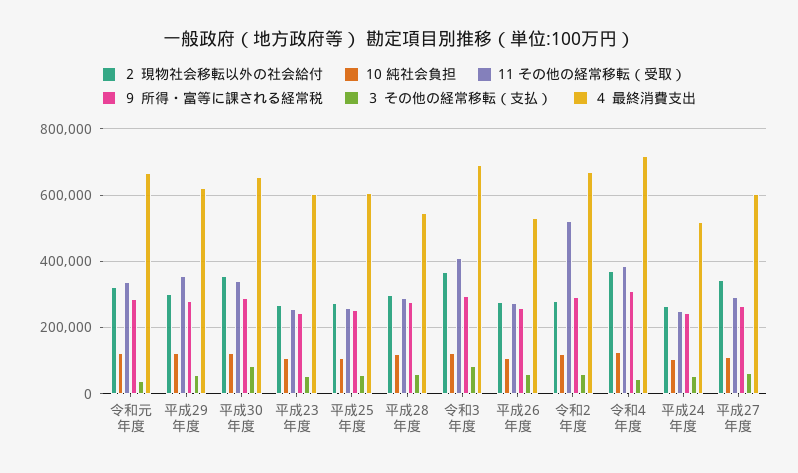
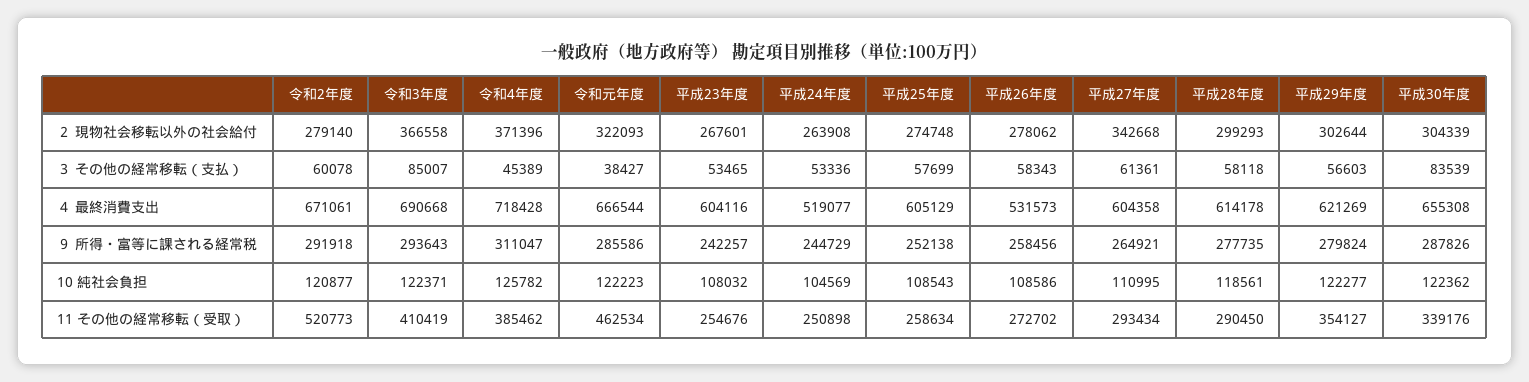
  {
    "２ 現物社会移転以外の社会給付": {
      "令和元年度": 322093,
      "平成29年度": 302644,
-     "平成30年度": 360000,
+     "平成30年度": 304339,
      "平成23年度": 267601,
      "平成25年度": 274748,
      "平成28年度": 299293,
      "令和3年度": 366558,
      "平成26年度": 278062,
      "令和2年度": 279140,
      "令和4年度": 371396,
      "平成24年度": 263908,
      "平成27年度": 342668
    },
    "10 純社会負担": {
      "令和元年度": 122223,
      "平成29年度": 122277,
      "平成30年度": 122362,
      "平成23年度": 108032,
      "平成25年度": 108543,
      "平成28年度": 118561,
      "令和3年度": 122371,
      "平成26年度": 108586,
      "令和2年度": 120877,
      "令和4年度": 125782,
      "平成24年度": 104569,
      "平成27年度": 110995
    },
    "11 その他の経常移転（受取）": {
-     "令和元年度": 340000,
+     "令和元年度": 462534,
      "平成29年度": 354127,
      "平成30年度": 339176,
      "平成23年度": 254676,
      "平成25年度": 258634,
      "平成28年度": 290450,
      "令和3年度": 410419,
      "平成26年度": 272702,
      "令和2年度": 520773,
      "令和4年度": 385462,
      "平成24年度": 250898,
      "平成27年度": 293434
    },
    "９ 所得・富等に課される経常税": {
      "令和元年度": 285586,
      "平成29年度": 279824,
      "平成30年度": 287826,
      "平成23年度": 242257,
      "平成25年度": 252138,
      "平成28年度": 277735,
      "令和3年度": 293643,
      "平成26年度": 258456,
      "令和2年度": 291918,
      "令和4年度": 311047,
      "平成24年度": 244729,
      "平成27年度": 264921
    },
    "３ その他の経常移転（支払）": {
      "令和元年度": 38427,
      "平成29年度": 56603,
      "平成30年度": 83539,
      "平成23年度": 53465,
      "平成25年度": 57699,
      "平成28年度": 58118,
      "令和3年度": 85007,
      "平成26年度": 58343,
      "令和2年度": 60078,
      "令和4年度": 45389,
      "平成24年度": 53336,
      "平成27年度": 61361
    },
    "４ 最終消費支出": {
      "令和元年度": 666544,
      "平成29年度": 621269,
      "平成30年度": 655308,
      "平成23年度": 604116,
      "平成25年度": 605129,
-     "平成28年度": 540000,
+     "平成28年度": 614178,
      "令和3年度": 690668,
      "平成26年度": 531573,
      "令和2年度": 671061,
      "令和4年度": 718428,
      "平成24年度": 519077,
      "平成27年度": 604358
    }
  }

